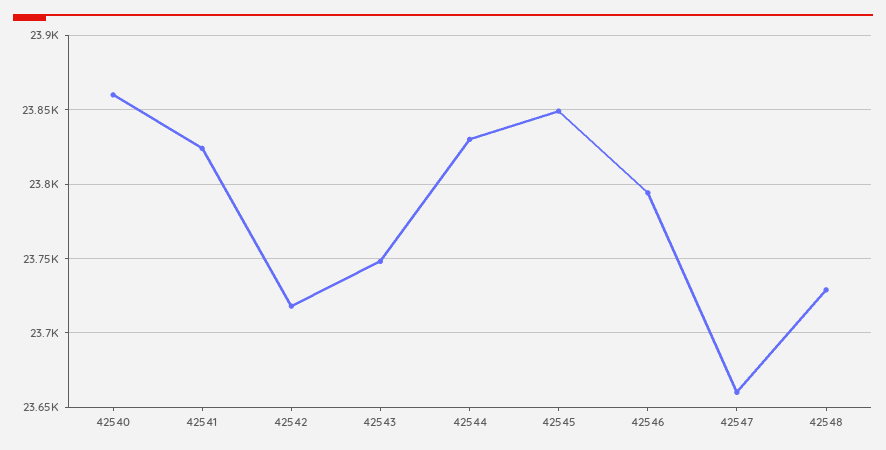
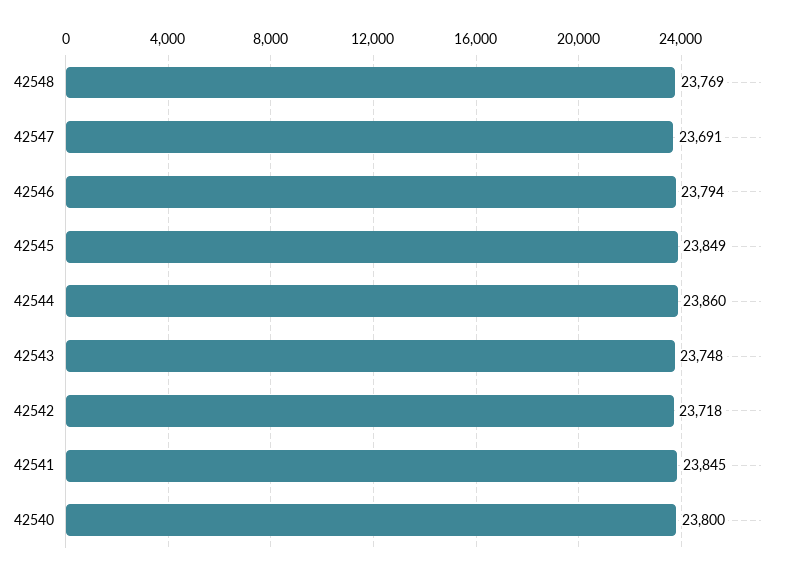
  {
-   "42540": 23860,
+   "42540": 23800,
-   "42541": 23825,
+   "42541": 23845,
    "42542": 23718,
    "42543": 23748,
-   "42544": 23830,
+   "42544": 23860,
    "42545": 23849,
    "42546": 23794,
-   "42547": 23660,
+   "42547": 23691,
-   "42548": 23730
+   "42548": 23769
  }

